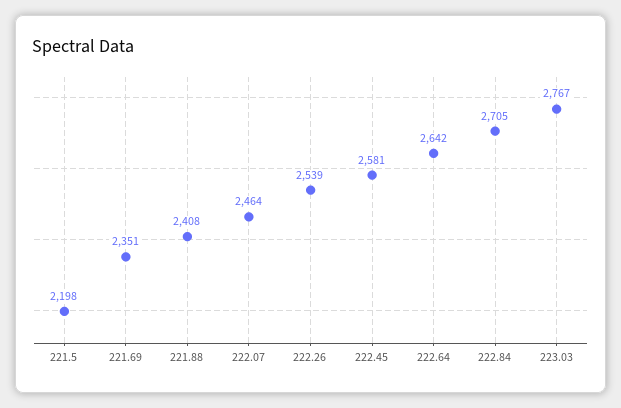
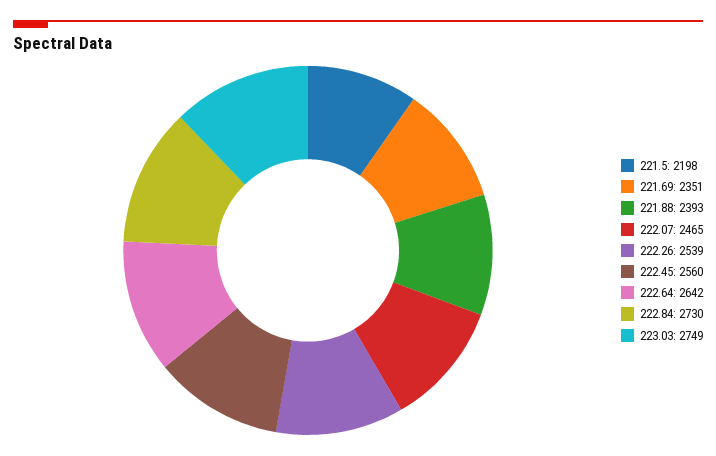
  {
    "221.5": 2198,
    "221.69": 2351,
-   "221.88": 2408,
+   "221.88": 2393,
-   "222.07": 2464,
+   "222.07": 2465,
    "222.26": 2539,
-   "222.45": 2581,
+   "222.45": 2560,
    "222.64": 2642,
-   "222.84": 2705,
+   "222.84": 2730,
-   "223.03": 2767
+   "223.03": 2749
  }

